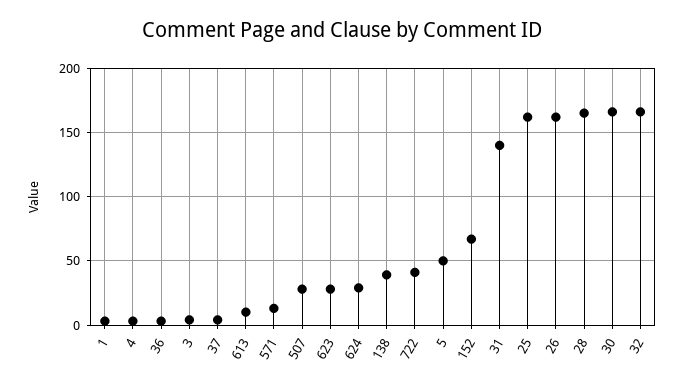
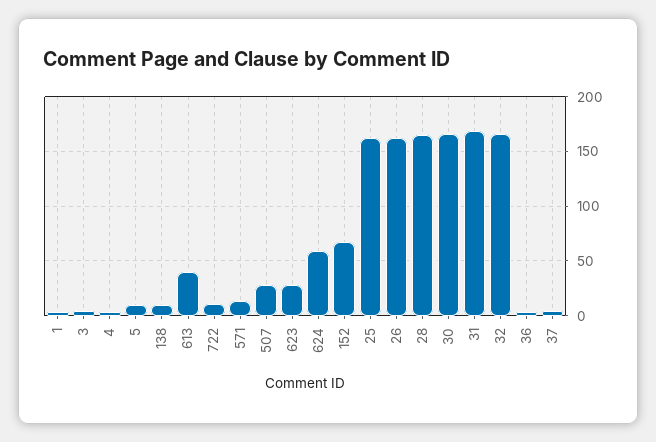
  {
    "1": 5,
    "4": 5,
    "36": 5,
    "3": 5,
    "37": 5,
-   "613": 10,
+   "613": 40,
    "571": 15,
    "507": 30,
    "623": 30,
-   "624": 30,
+   "624": 60,
-   "138": 40,
+   "138": 10,
-   "722": 40,
+   "722": 10,
-   "5": 50,
+   "5": 10,
    "152": 65,
-   "31": 140,
+   "31": 170,
    "25": 160,
    "26": 160,
    "28": 165,
    "30": 165,
    "32": 165
  }

